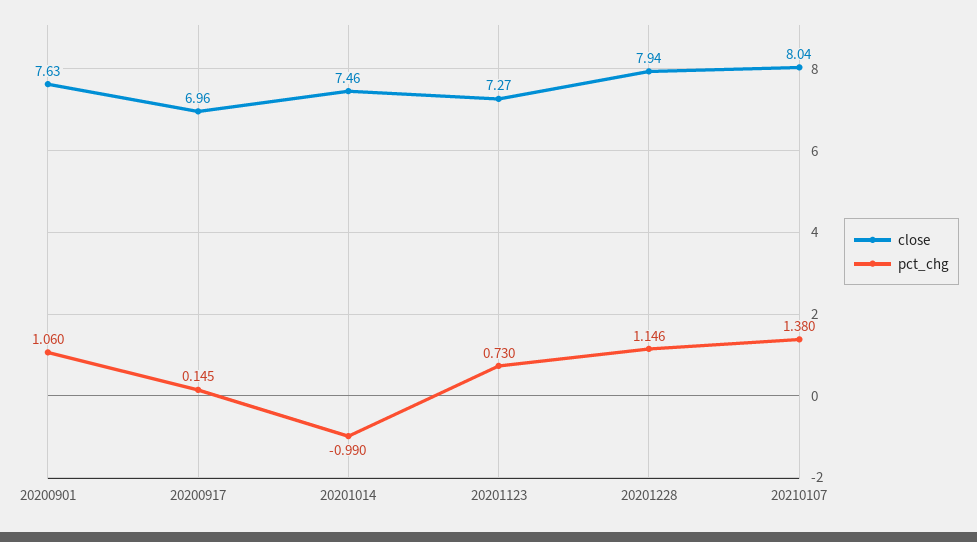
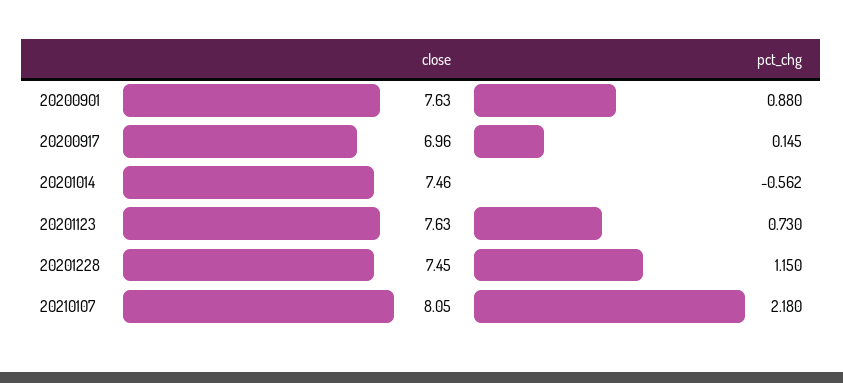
  {
    "close": {
      "20200901": 7.63,
      "20200917": 6.96,
      "20201014": 7.46,
-     "20201123": 7.27,
+     "20201123": 7.63,
-     "20201228": 7.94,
+     "20201228": 7.45,
-     "20210107": 8.04
+     "20210107": 8.05
    },
    "pct_chg": {
-     "20200901": 1.06,
+     "20200901": 0.88,
      "20200917": 0.145,
-     "20201014": -0.99,
+     "20201014": -0.562,
      "20201123": 0.73,
-     "20201228": 1.146,
+     "20201228": 1.15,
-     "20210107": 1.38
+     "20210107": 2.18
    }
  }

